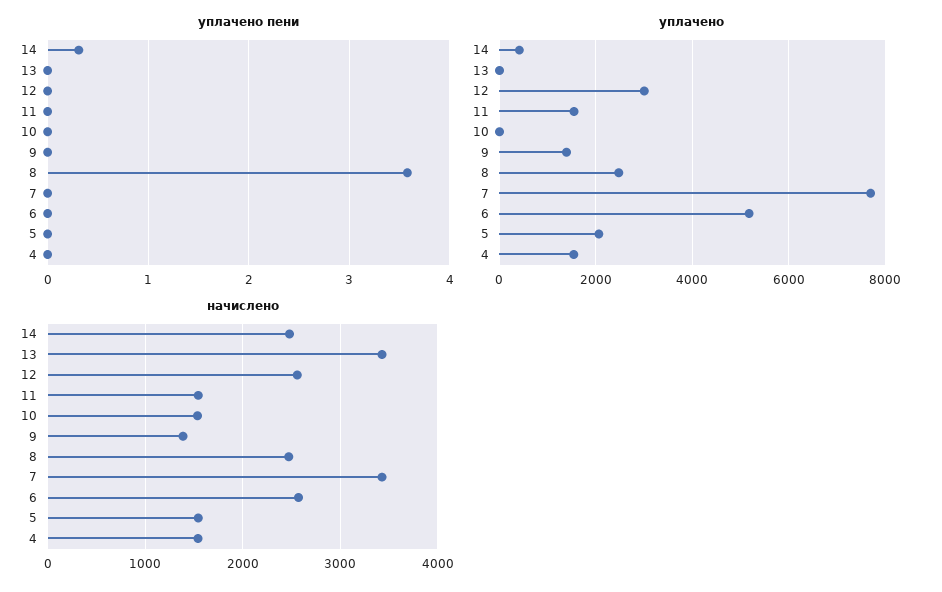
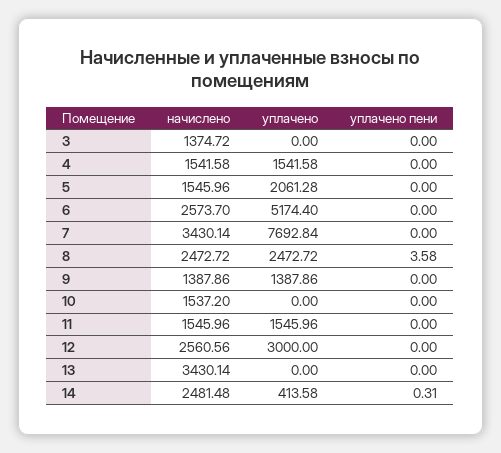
  {
    "уплачено пени": {
      "14": 0.31,
      "13": 0,
      "12": 0,
      "11": 0,
      "10": 0,
      "9": 0,
      "8": 3.58,
      "7": 0,
      "6": 0,
      "5": 0,
-     "4": 0
+     "4": 0,
+     "3": 0
    },
    "уплачено": {
      "14": 413.58,
      "13": 0,
      "12": 3000,
      "11": 1545.96,
      "10": 0,
      "9": 1387.86,
      "8": 2472.72,
      "7": 7692.84,
      "6": 5174.4,
      "5": 2061.28,
-     "4": 1541.58
+     "4": 1541.58,
+     "3": 0
    },
    "начислено": {
      "14": 2481.48,
      "13": 3430.14,
      "12": 2560.56,
      "11": 1545.96,
      "10": 1537.2,
      "9": 1387.86,
      "8": 2472.72,
      "7": 3430.14,
      "6": 2573.7,
      "5": 1545.96,
-     "4": 1541.58
+     "4": 1541.58,
+     "3": 1374.72
    }
  }

